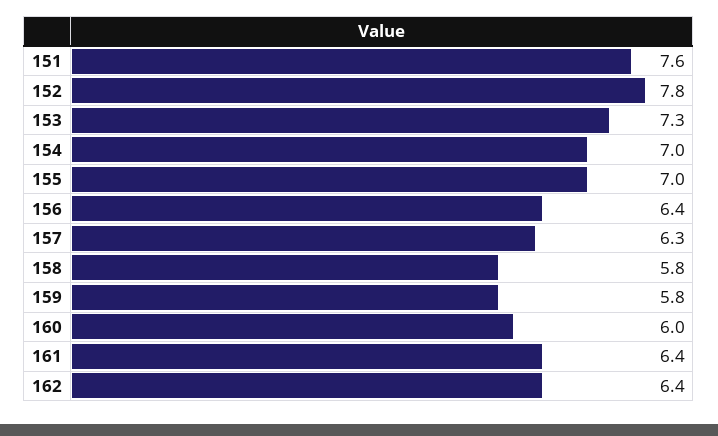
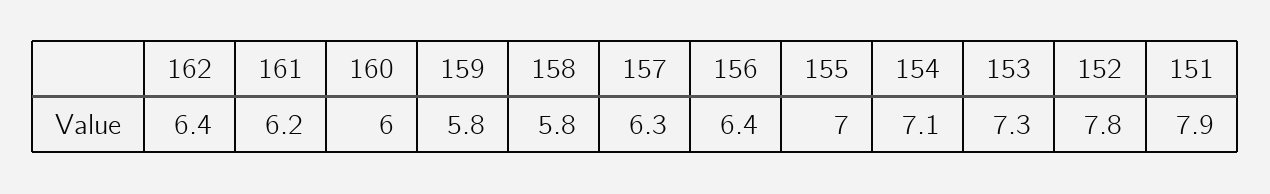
  {
-   "151": 7.6,
+   "151": 7.9,
    "152": 7.8,
    "153": 7.3,
-   "154": 7,
+   "154": 7.1,
    "155": 7,
    "156": 6.4,
    "157": 6.3,
    "158": 5.8,
    "159": 5.8,
    "160": 6,
-   "161": 6.4,
+   "161": 6.2,
    "162": 6.4
  }

